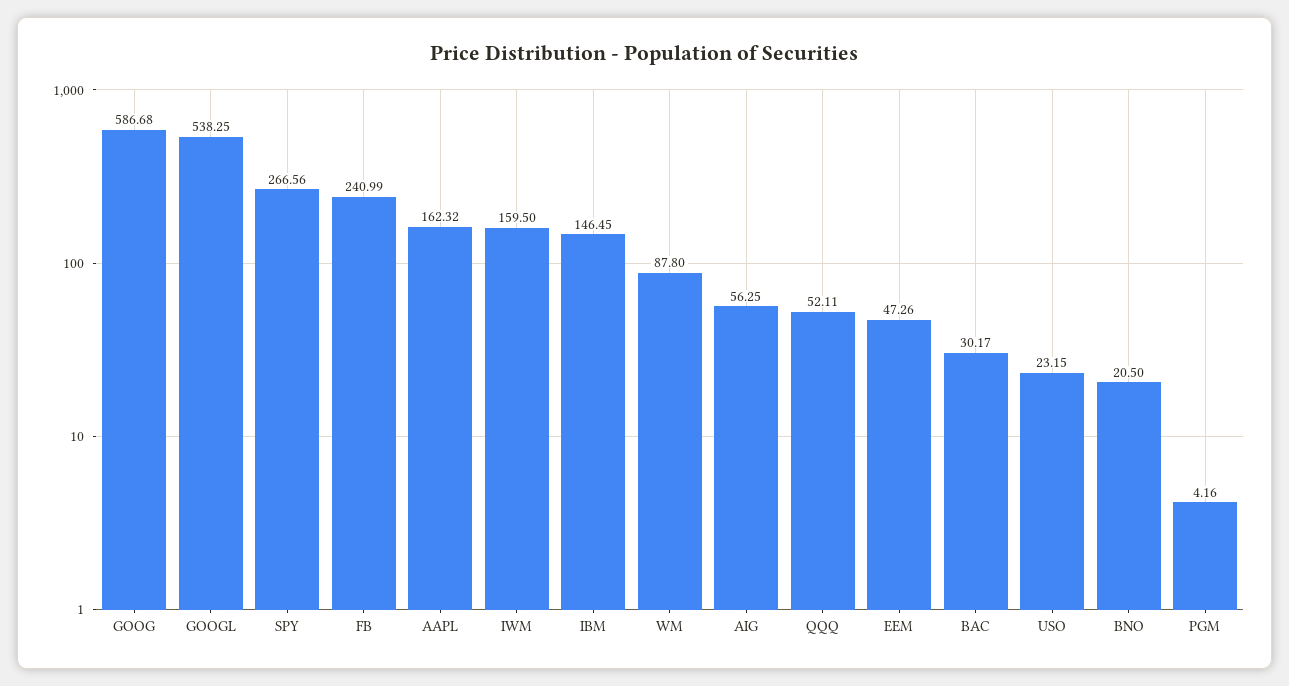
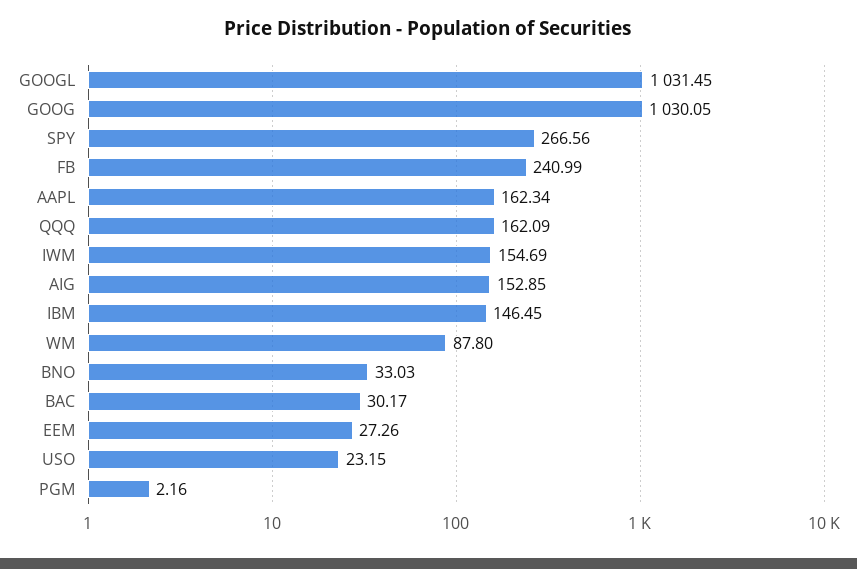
  {
-   "GOOG": 586.68,
+   "GOOG": 1030.05,
-   "GOOGL": 538.25,
+   "GOOGL": 1031.45,
    "SPY": 266.56,
    "FB": 240.99,
-   "AAPL": 162.32,
+   "AAPL": 162.34,
-   "IWM": 159.5,
+   "IWM": 154.69,
    "IBM": 146.45,
    "WM": 87.8,
-   "AIG": 56.25,
+   "AIG": 152.85,
-   "QQQ": 52.11,
+   "QQQ": 162.09,
-   "EEM": 47.26,
+   "EEM": 27.26,
    "BAC": 30.17,
    "USO": 23.15,
-   "BNO": 20.5,
+   "BNO": 33.03,
-   "PGM": 4.16
+   "PGM": 2.16
  }

